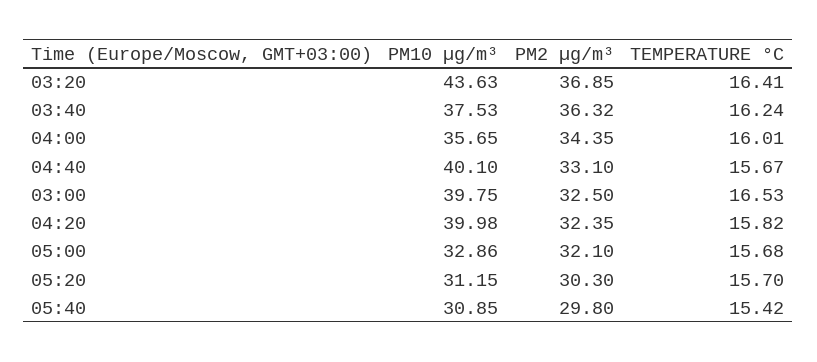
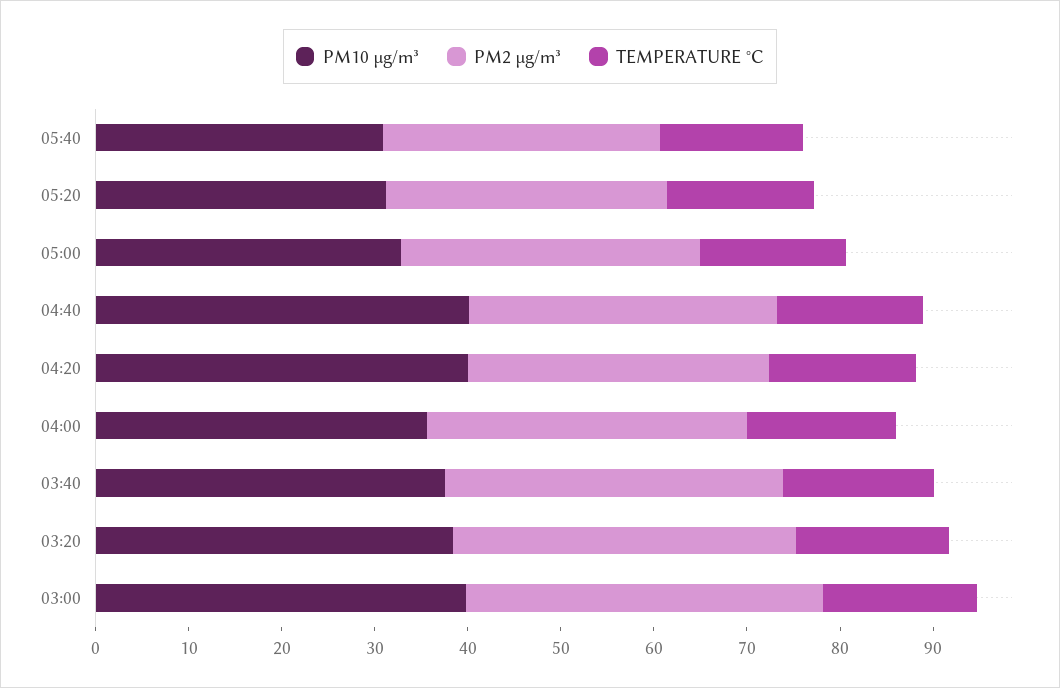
  {
    "PM10 µg/m³": {
-     "03:20": 43.63,
+     "03:20": 38,
      "03:40": 37.53,
      "04:00": 35.65,
      "04:40": 40.1,
      "03:00": 39.75,
      "04:20": 39.98,
      "05:00": 32.86,
      "05:20": 31.15,
      "05:40": 30.85
    },
    "PM2 µg/m³": {
      "03:20": 36.85,
      "03:40": 36.32,
      "04:00": 34.35,
      "04:40": 33.1,
-     "03:00": 32.5,
+     "03:00": 38,
      "04:20": 32.35,
      "05:00": 32.1,
      "05:20": 30.3,
      "05:40": 29.8
    },
    "TEMPERATURE °C": {
      "03:20": 16.41,
      "03:40": 16.24,
      "04:00": 16.01,
      "04:40": 15.67,
      "03:00": 16.53,
      "04:20": 15.82,
      "05:00": 15.68,
      "05:20": 15.7,
      "05:40": 15.42
    }
  }

